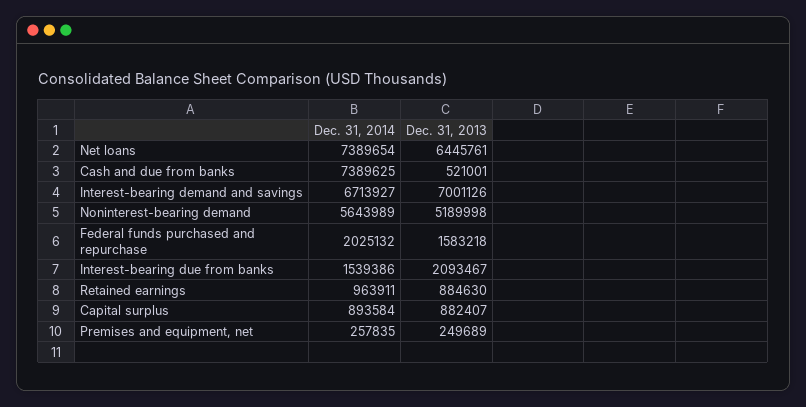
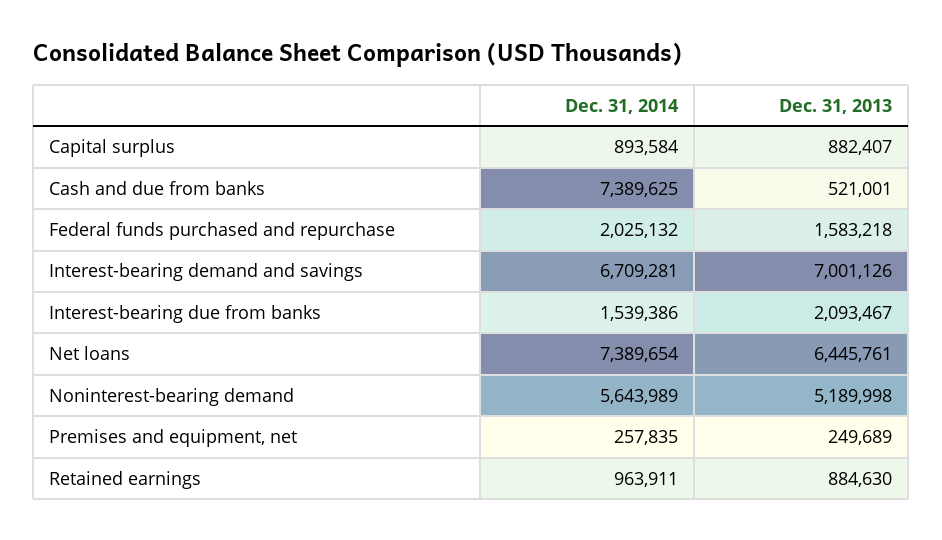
  {
    "Dec. 31, 2014": {
      "Net loans": 7389654,
      "Cash and due from banks": 7389625,
-     "Interest-bearing demand and savings": 6713927,
+     "Interest-bearing demand and savings": 6709281,
      "Noninterest-bearing demand": 5643989,
      "Federal funds purchased and repurchase": 2025132,
      "Interest-bearing due from banks": 1539386,
      "Retained earnings": 963911,
      "Capital surplus": 893584,
      "Premises and equipment, net": 257835
    },
    "Dec. 31, 2013": {
      "Net loans": 6445761,
      "Cash and due from banks": 521001,
      "Interest-bearing demand and savings": 7001126,
      "Noninterest-bearing demand": 5189998,
      "Federal funds purchased and repurchase": 1583218,
      "Interest-bearing due from banks": 2093467,
      "Retained earnings": 884630,
      "Capital surplus": 882407,
      "Premises and equipment, net": 249689
    }
  }

